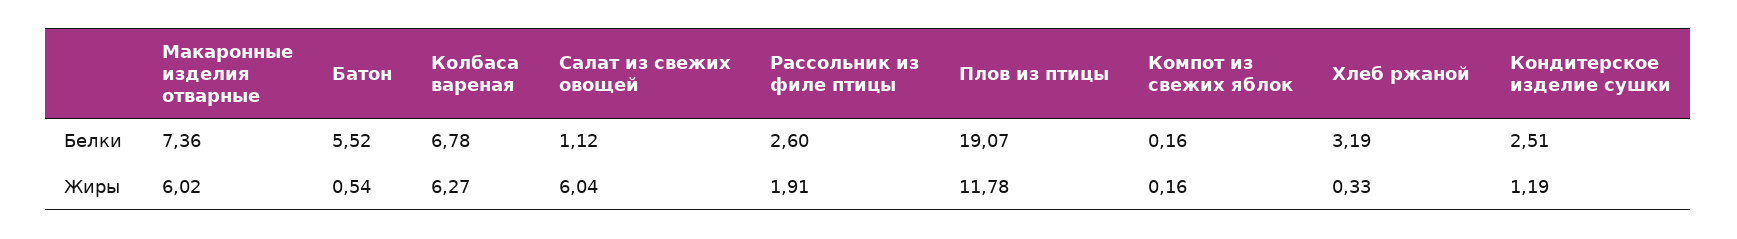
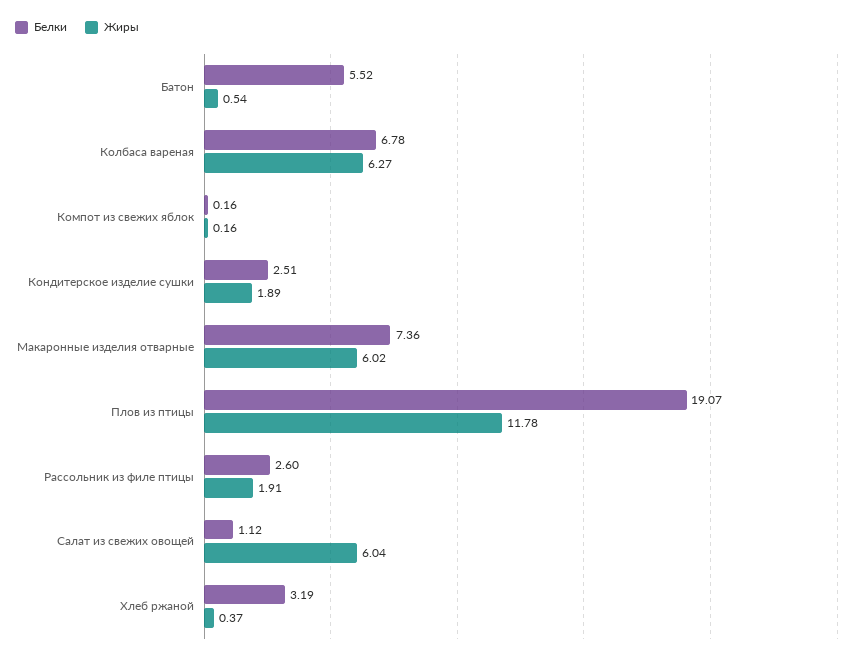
  {
    "Белки": {
      "Макаронные изделия отварные": 7.36,
      "Батон": 5.52,
      "Колбаса вареная": 6.78,
      "Салат из свежих овощей": 1.12,
      "Рассольник из филе птицы": 2.6,
      "Плов из птицы": 19.07,
      "Компот из свежих яблок": 0.16,
      "Хлеб ржаной": 3.19,
      "Кондитерское изделие сушки": 2.51
    },
    "Жиры": {
      "Макаронные изделия отварные": 6.02,
      "Батон": 0.54,
      "Колбаса вареная": 6.27,
      "Салат из свежих овощей": 6.04,
      "Рассольник из филе птицы": 1.91,
      "Плов из птицы": 11.78,
      "Компот из свежих яблок": 0.16,
-     "Хлеб ржаной": 0.33,
+     "Хлеб ржаной": 0.37,
-     "Кондитерское изделие сушки": 1.19
+     "Кондитерское изделие сушки": 1.89
    }
  }

